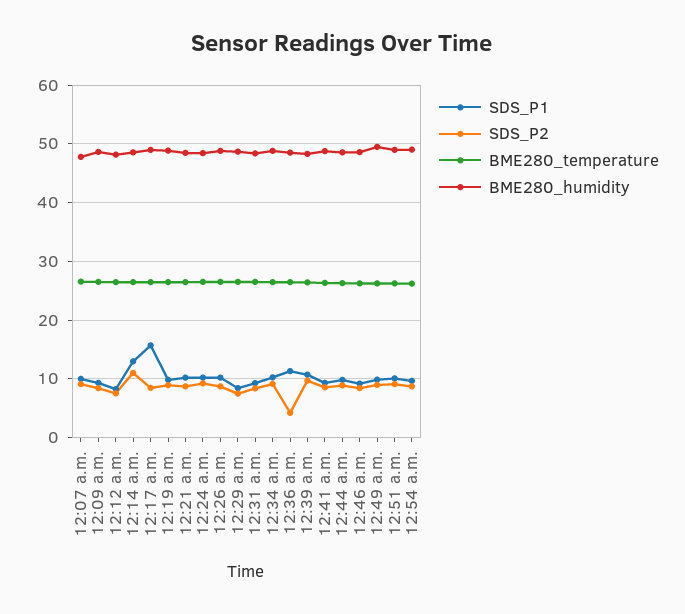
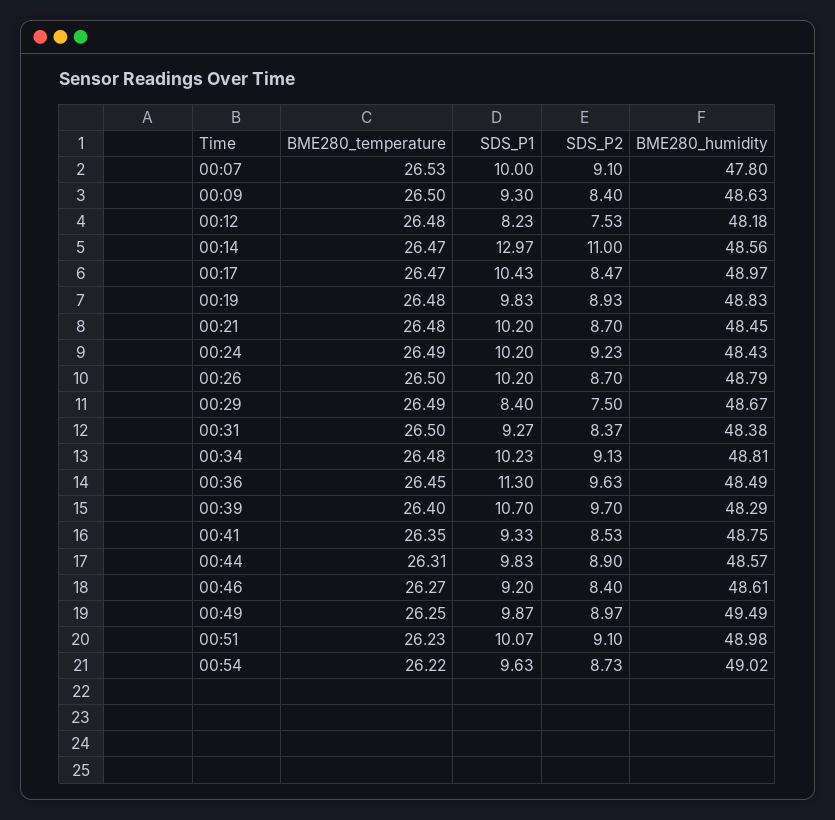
  {
    "SDS_P1": {
      "12:07 a.m.": 10,
      "12:09 a.m.": 9.3,
      "12:12 a.m.": 8.23,
      "12:14 a.m.": 12.97,
-     "12:17 a.m.": 16,
+     "12:17 a.m.": 10.43,
      "12:19 a.m.": 9.83,
      "12:21 a.m.": 10.2,
      "12:24 a.m.": 10.2,
      "12:26 a.m.": 10.2,
      "12:29 a.m.": 8.4,
      "12:31 a.m.": 9.27,
      "12:34 a.m.": 10.23,
      "12:36 a.m.": 11.3,
      "12:39 a.m.": 10.7,
      "12:41 a.m.": 9.33,
      "12:44 a.m.": 9.83,
      "12:46 a.m.": 9.2,
      "12:49 a.m.": 9.87,
      "12:51 a.m.": 10.07,
      "12:54 a.m.": 9.63
    },
    "SDS_P2": {
      "12:07 a.m.": 9.1,
      "12:09 a.m.": 8.4,
      "12:12 a.m.": 7.53,
      "12:14 a.m.": 11,
      "12:17 a.m.": 8.47,
      "12:19 a.m.": 8.93,
      "12:21 a.m.": 8.7,
      "12:24 a.m.": 9.23,
      "12:26 a.m.": 8.7,
      "12:29 a.m.": 7.5,
      "12:31 a.m.": 8.37,
      "12:34 a.m.": 9.13,
-     "12:36 a.m.": 4,
+     "12:36 a.m.": 9.63,
      "12:39 a.m.": 9.7,
      "12:41 a.m.": 8.53,
      "12:44 a.m.": 8.9,
      "12:46 a.m.": 8.4,
      "12:49 a.m.": 8.97,
      "12:51 a.m.": 9.1,
      "12:54 a.m.": 8.73
    },
    "BME280_temperature": {
      "12:07 a.m.": 26.53,
      "12:09 a.m.": 26.5,
      "12:12 a.m.": 26.48,
      "12:14 a.m.": 26.47,
      "12:17 a.m.": 26.47,
      "12:19 a.m.": 26.48,
      "12:21 a.m.": 26.48,
      "12:24 a.m.": 26.49,
      "12:26 a.m.": 26.5,
      "12:29 a.m.": 26.49,
      "12:31 a.m.": 26.5,
      "12:34 a.m.": 26.48,
      "12:36 a.m.": 26.45,
      "12:39 a.m.": 26.4,
      "12:41 a.m.": 26.35,
      "12:44 a.m.": 26.31,
      "12:46 a.m.": 26.27,
      "12:49 a.m.": 26.25,
      "12:51 a.m.": 26.23,
      "12:54 a.m.": 26.22
    },
    "BME280_humidity": {
      "12:07 a.m.": 47.8,
      "12:09 a.m.": 48.63,
      "12:12 a.m.": 48.18,
      "12:14 a.m.": 48.56,
      "12:17 a.m.": 48.97,
      "12:19 a.m.": 48.83,
      "12:21 a.m.": 48.45,
      "12:24 a.m.": 48.43,
      "12:26 a.m.": 48.79,
      "12:29 a.m.": 48.67,
      "12:31 a.m.": 48.38,
      "12:34 a.m.": 48.81,
      "12:36 a.m.": 48.49,
      "12:39 a.m.": 48.29,
      "12:41 a.m.": 48.75,
      "12:44 a.m.": 48.57,
      "12:46 a.m.": 48.61,
      "12:49 a.m.": 49.49,
      "12:51 a.m.": 48.98,
      "12:54 a.m.": 49.02
    }
  }

